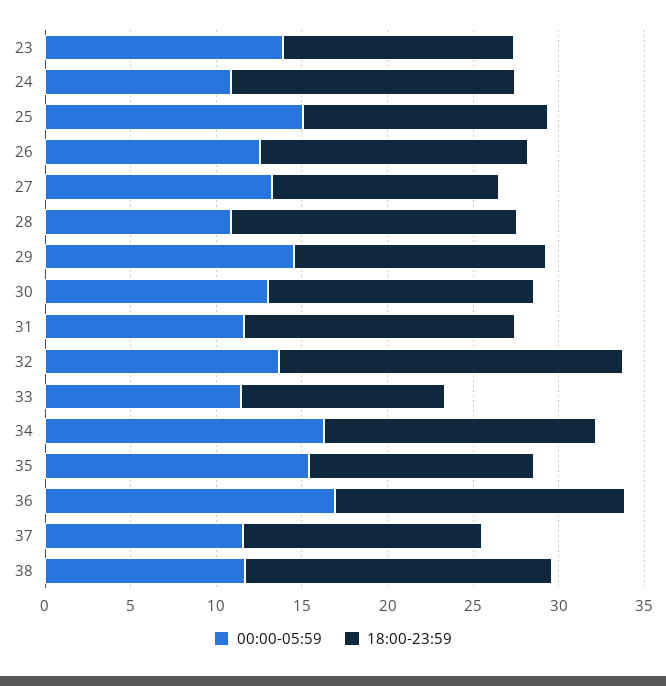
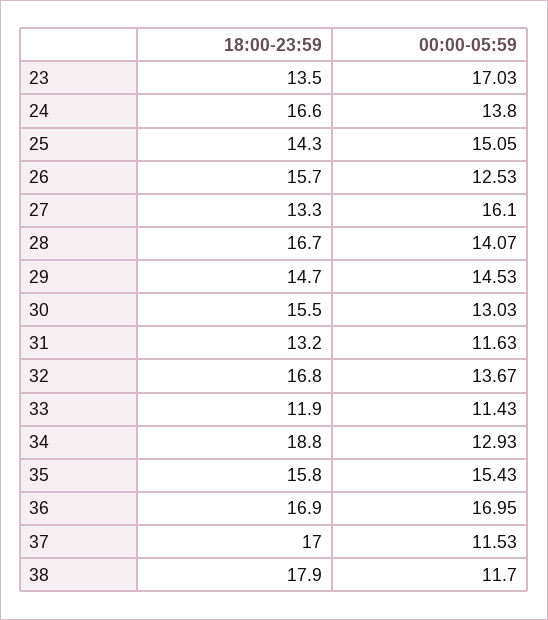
  {
    "00:00-05:59": {
-     "23": 14,
+     "23": 17.03,
-     "24": 11,
+     "24": 13.8,
      "25": 15.05,
      "26": 12.53,
-     "27": 13,
+     "27": 16.1,
-     "28": 11,
+     "28": 14.07,
      "29": 14.53,
      "30": 13.03,
      "31": 11.63,
      "32": 13.67,
      "33": 11.43,
-     "34": 16,
+     "34": 12.93,
      "35": 15.43,
      "36": 16.95,
      "37": 11.53,
      "38": 11.7
    },
    "18:00-23:59": {
      "23": 13.5,
      "24": 16.6,
      "25": 14.3,
      "26": 15.7,
      "27": 13.3,
      "28": 16.7,
      "29": 14.7,
      "30": 15.5,
-     "31": 16,
+     "31": 13.2,
-     "32": 20,
+     "32": 16.8,
      "33": 11.9,
-     "34": 16,
+     "34": 18.8,
-     "35": 13,
+     "35": 15.8,
      "36": 16.9,
-     "37": 14,
+     "37": 17,
      "38": 17.9
    }
  }

